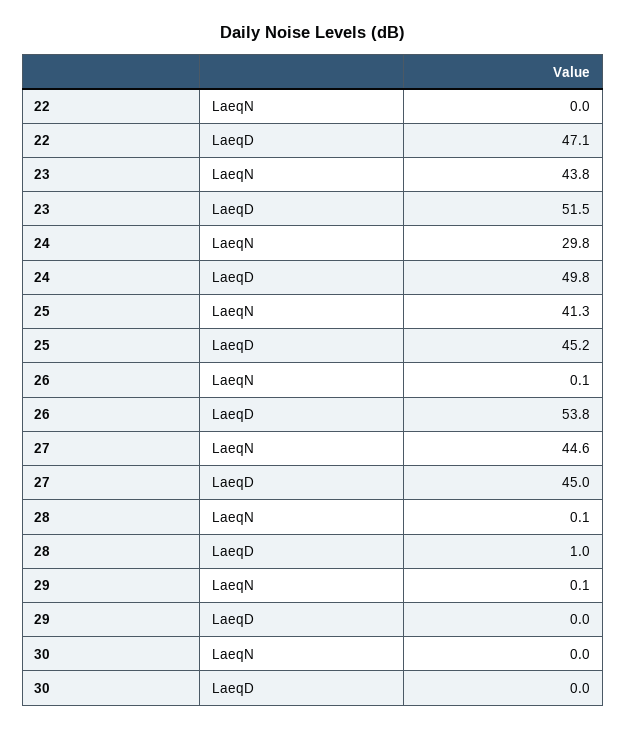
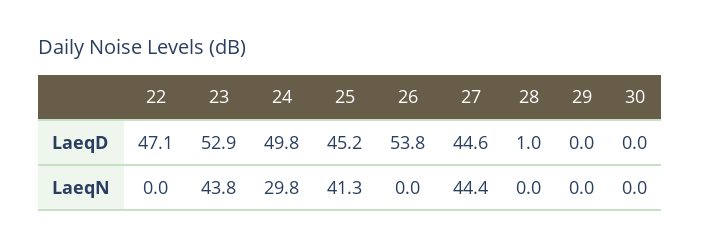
  {
    "22": {
      "LaeqN": 0,
      "LaeqD": 47.1
    },
    "23": {
      "LaeqN": 43.8,
-     "LaeqD": 51.5
+     "LaeqD": 52.9
    },
    "24": {
      "LaeqN": 29.8,
      "LaeqD": 49.8
    },
    "25": {
      "LaeqN": 41.3,
      "LaeqD": 45.2
    },
    "26": {
-     "LaeqN": 0.1,
+     "LaeqN": 0,
      "LaeqD": 53.8
    },
    "27": {
-     "LaeqN": 44.6,
+     "LaeqN": 44.4,
-     "LaeqD": 45
+     "LaeqD": 44.6
    },
    "28": {
-     "LaeqN": 0.1,
+     "LaeqN": 0,
      "LaeqD": 1
    },
    "29": {
-     "LaeqN": 0.1,
+     "LaeqN": 0,
      "LaeqD": 0
    },
    "30": {
      "LaeqN": 0,
      "LaeqD": 0
    }
  }

